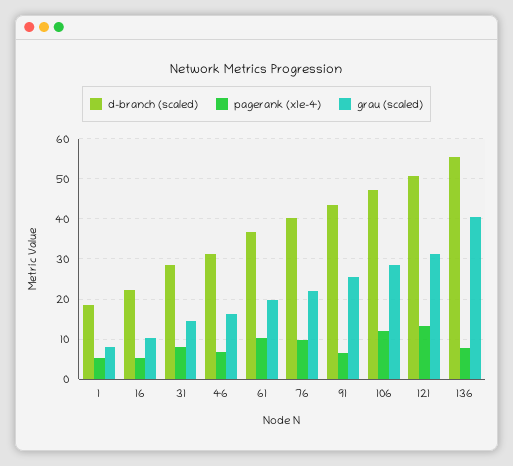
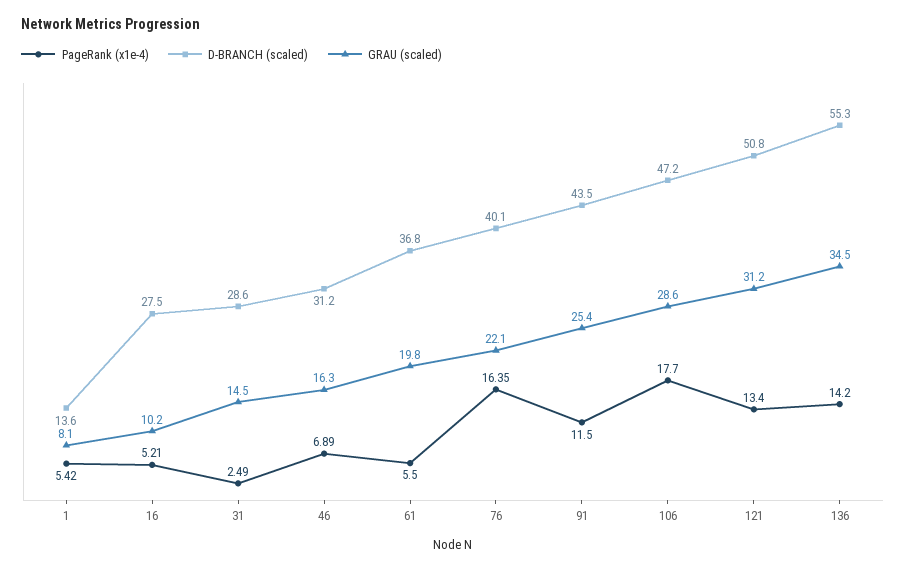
  {
    "d-branch (scaled)": {
-     "1": 18,
+     "1": 13.6,
-     "16": 22,
+     "16": 27.5,
      "31": 28.6,
      "46": 31.2,
      "61": 36.8,
      "76": 40.1,
      "91": 43.5,
      "106": 47.2,
      "121": 50.8,
      "136": 55.3
    },
    "pagerank (x1e-4)": {
      "1": 5.42,
      "16": 5.21,
-     "31": 8,
+     "31": 2.49,
      "46": 6.89,
-     "61": 10,
+     "61": 5.5,
-     "76": 10,
+     "76": 16.35,
-     "91": 6,
+     "91": 11.5,
-     "106": 12,
+     "106": 17.7,
      "121": 13.4,
-     "136": 8
+     "136": 14.2
    },
    "grau (scaled)": {
      "1": 8.1,
      "16": 10.2,
      "31": 14.5,
      "46": 16.3,
      "61": 19.8,
      "76": 22.1,
      "91": 25.4,
      "106": 28.6,
      "121": 31.2,
-     "136": 40
+     "136": 34.5
    }
  }

